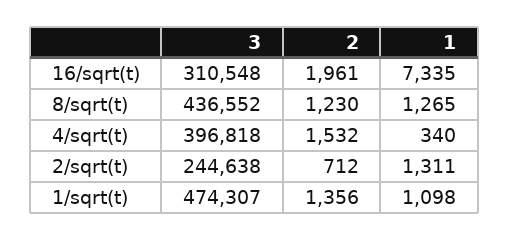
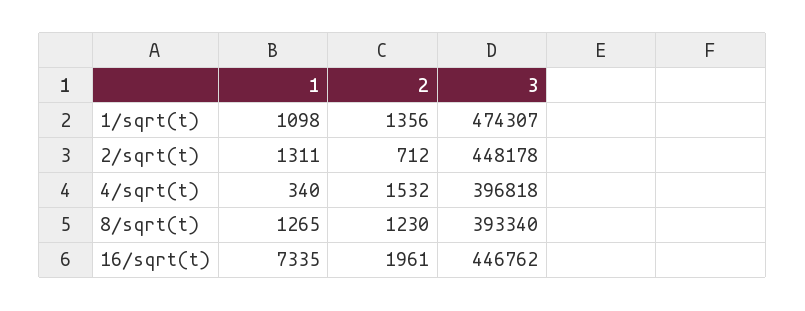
  {
    "3": {
-     "16/sqrt(t)": 310548,
+     "16/sqrt(t)": 446762,
-     "8/sqrt(t)": 436552,
+     "8/sqrt(t)": 393340,
      "4/sqrt(t)": 396818,
-     "2/sqrt(t)": 244638,
+     "2/sqrt(t)": 448178,
      "1/sqrt(t)": 474307
    },
    "2": {
      "16/sqrt(t)": 1961,
      "8/sqrt(t)": 1230,
      "4/sqrt(t)": 1532,
      "2/sqrt(t)": 712,
      "1/sqrt(t)": 1356
    },
    "1": {
      "16/sqrt(t)": 7335,
      "8/sqrt(t)": 1265,
      "4/sqrt(t)": 340,
      "2/sqrt(t)": 1311,
      "1/sqrt(t)": 1098
    }
  }

